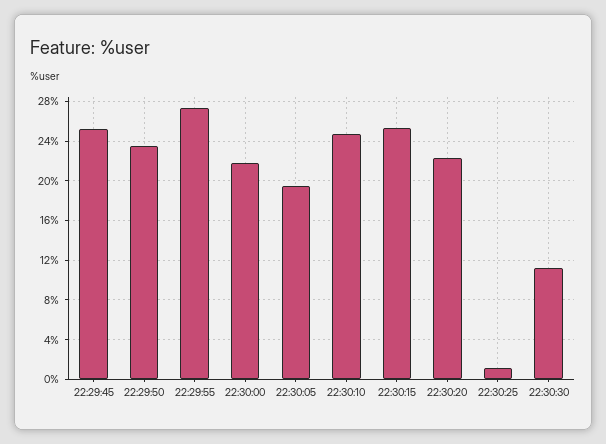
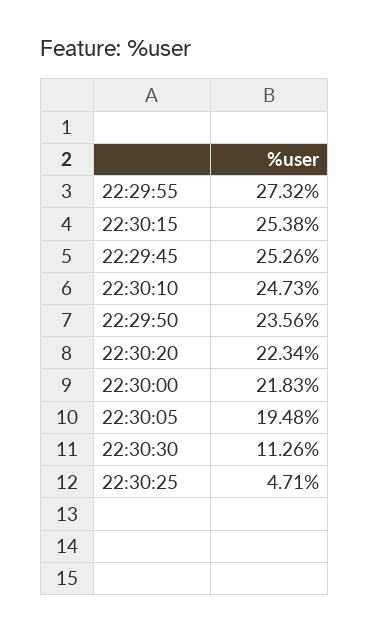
  {
    "22:29:45": 25.26,
    "22:29:50": 23.56,
    "22:29:55": 27.32,
    "22:30:00": 21.83,
    "22:30:05": 19.48,
    "22:30:10": 24.73,
    "22:30:15": 25.38,
    "22:30:20": 22.34,
-   "22:30:25": 1,
+   "22:30:25": 4.71,
    "22:30:30": 11.26
  }

